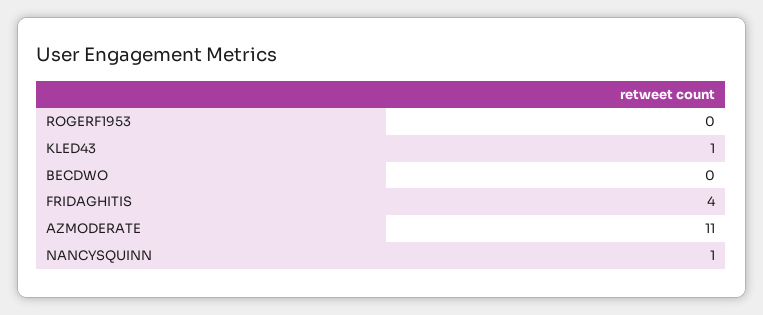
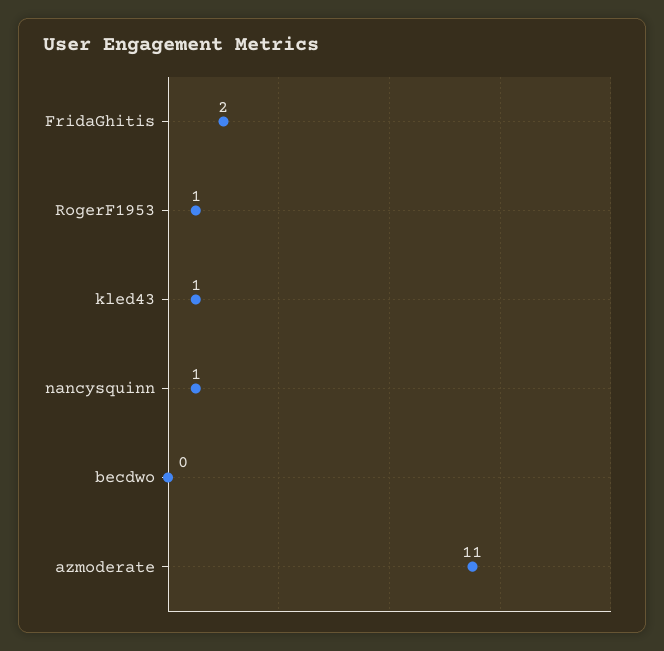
  {
-   "ROGERF1953": 0,
+   "ROGERF1953": 1,
    "KLED43": 1,
    "BECDWO": 0,
-   "FRIDAGHITIS": 4,
+   "FRIDAGHITIS": 2,
    "AZMODERATE": 11,
    "NANCYSQUINN": 1
  }

